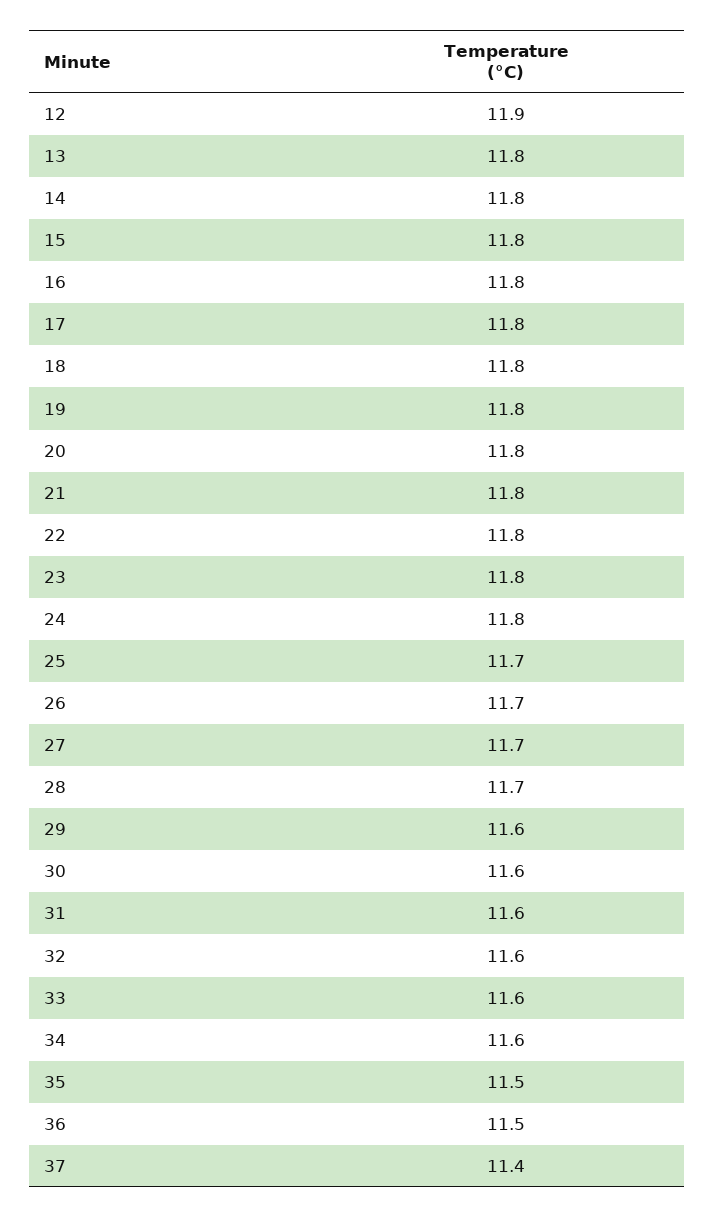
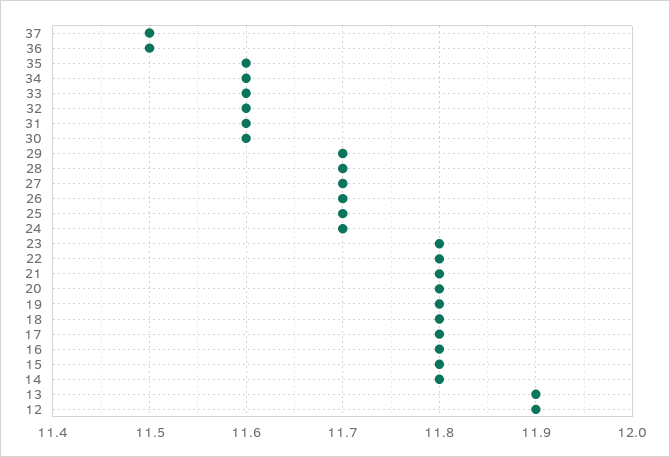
  {
    "12": 11.9,
-   "13": 11.8,
+   "13": 11.9,
    "14": 11.8,
    "15": 11.8,
    "16": 11.8,
    "17": 11.8,
    "18": 11.8,
    "19": 11.8,
    "20": 11.8,
    "21": 11.8,
    "22": 11.8,
    "23": 11.8,
-   "24": 11.8,
+   "24": 11.7,
    "25": 11.7,
    "26": 11.7,
    "27": 11.7,
    "28": 11.7,
-   "29": 11.6,
+   "29": 11.7,
    "30": 11.6,
    "31": 11.6,
    "32": 11.6,
    "33": 11.6,
    "34": 11.6,
-   "35": 11.5,
+   "35": 11.6,
    "36": 11.5,
-   "37": 11.4
+   "37": 11.5
  }

